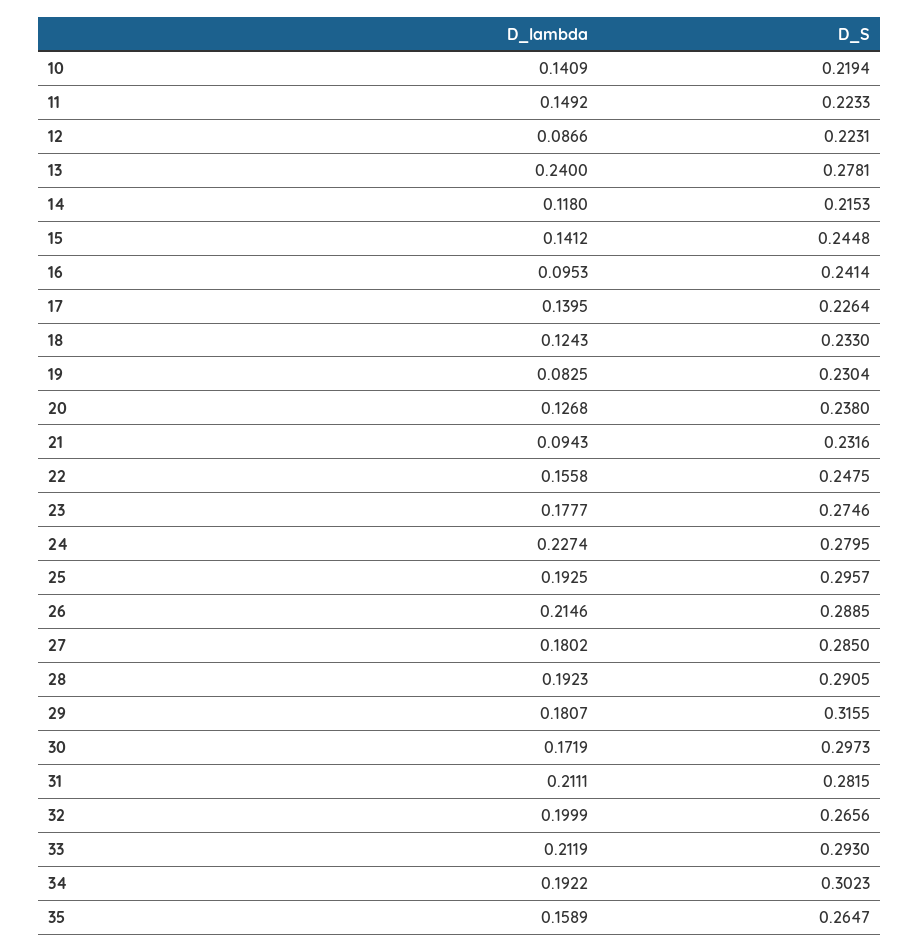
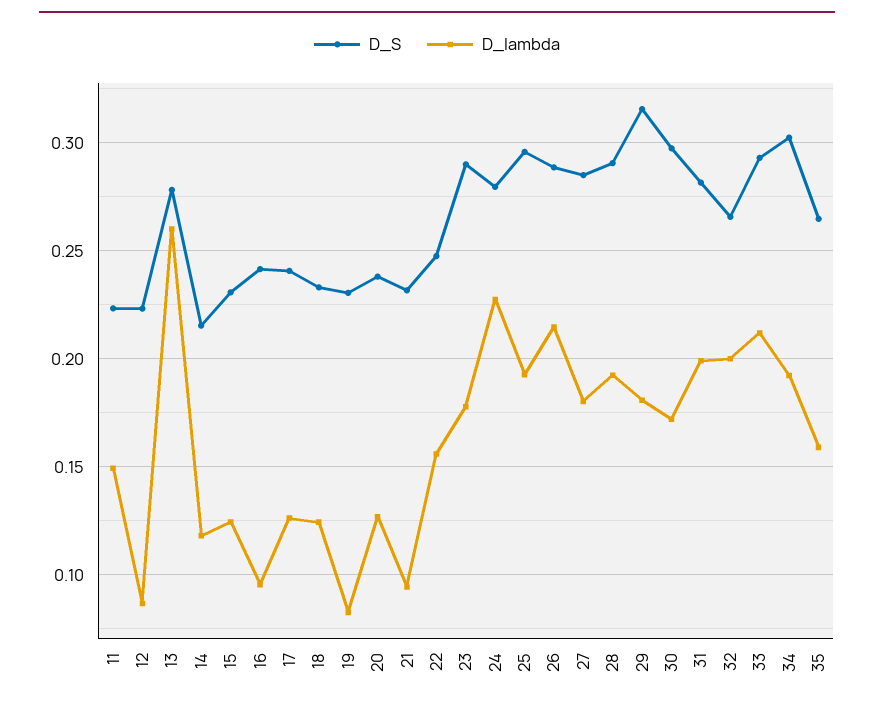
  {
    "D_lambda": {
-     "10": 0.1409,
      "11": 0.1492,
      "12": 0.0866,
-     "13": 0.24,
+     "13": 0.26,
      "14": 0.118,
-     "15": 0.1412,
+     "15": 0.125,
      "16": 0.0953,
-     "17": 0.1395,
+     "17": 0.125,
      "18": 0.1243,
      "19": 0.0825,
      "20": 0.1268,
      "21": 0.0943,
      "22": 0.1558,
      "23": 0.1777,
      "24": 0.2274,
      "25": 0.1925,
      "26": 0.2146,
      "27": 0.1802,
      "28": 0.1923,
      "29": 0.1807,
      "30": 0.1719,
-     "31": 0.2111,
+     "31": 0.2,
      "32": 0.1999,
      "33": 0.2119,
      "34": 0.1922,
      "35": 0.1589
    },
    "D_S": {
-     "10": 0.2194,
      "11": 0.2233,
      "12": 0.2231,
      "13": 0.2781,
      "14": 0.2153,
-     "15": 0.2448,
+     "15": 0.23,
      "16": 0.2414,
-     "17": 0.2264,
+     "17": 0.24,
      "18": 0.233,
      "19": 0.2304,
      "20": 0.238,
      "21": 0.2316,
      "22": 0.2475,
-     "23": 0.2746,
+     "23": 0.29,
      "24": 0.2795,
      "25": 0.2957,
      "26": 0.2885,
      "27": 0.285,
      "28": 0.2905,
      "29": 0.3155,
      "30": 0.2973,
      "31": 0.2815,
      "32": 0.2656,
      "33": 0.293,
      "34": 0.3023,
      "35": 0.2647
    }
  }

